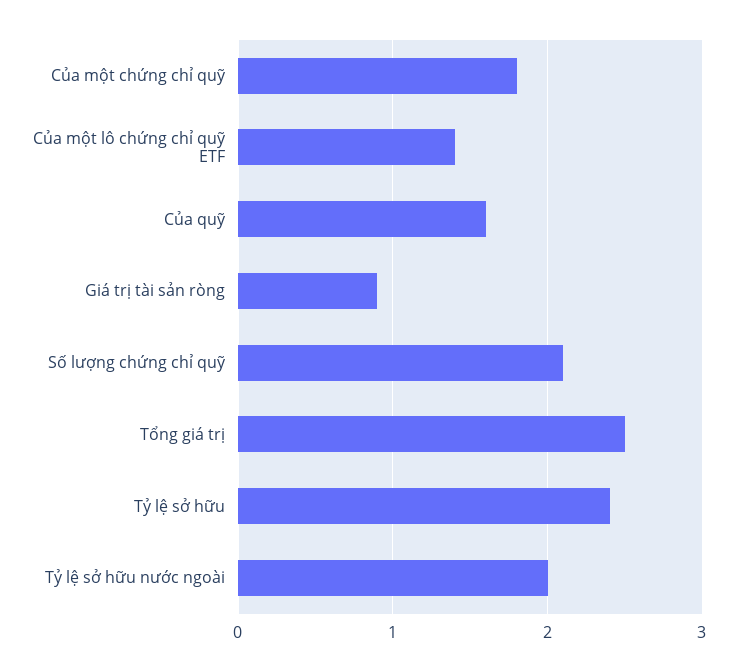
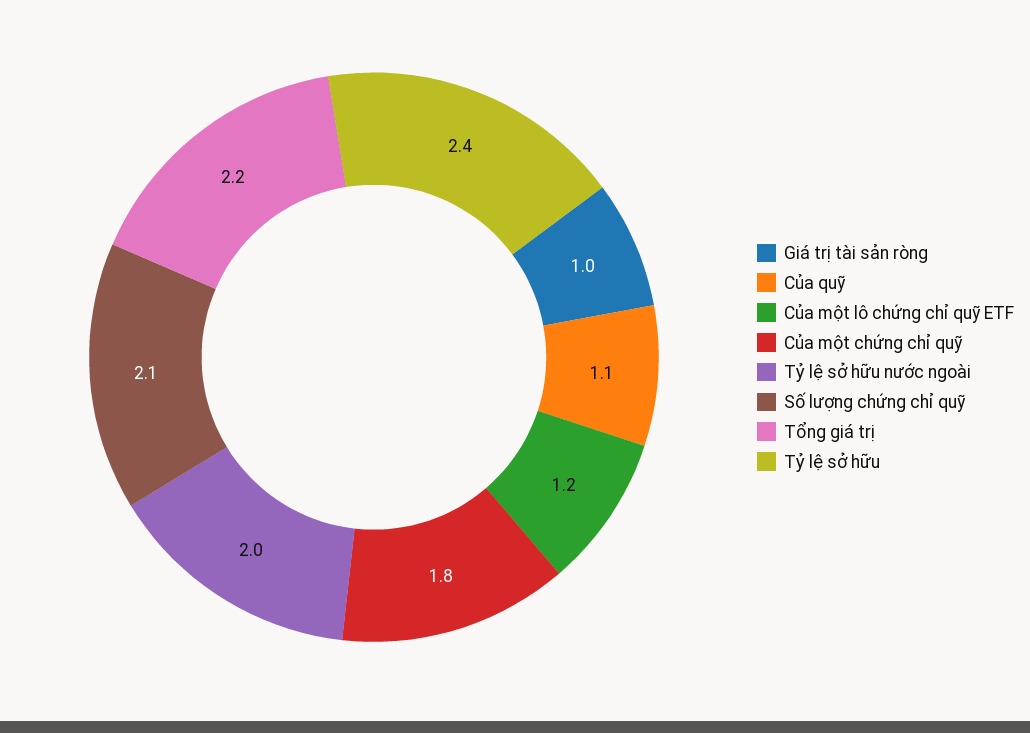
  {
    "Của một chứng chỉ quỹ": 1.8,
-   "Của một lô chứng chỉ quỹ ETF": 1.4,
+   "Của một lô chứng chỉ quỹ ETF": 1.2,
-   "Của quỹ": 1.6,
+   "Của quỹ": 1.1,
-   "Giá trị tài sản ròng": 0.9,
+   "Giá trị tài sản ròng": 1,
    "Số lượng chứng chỉ quỹ": 2.1,
-   "Tổng giá trị": 2.5,
+   "Tổng giá trị": 2.2,
    "Tỷ lệ sở hữu": 2.4,
    "Tỷ lệ sở hữu nước ngoài": 2
  }

